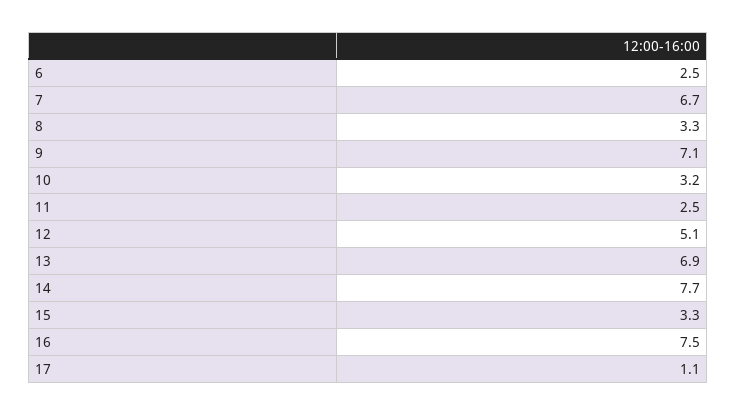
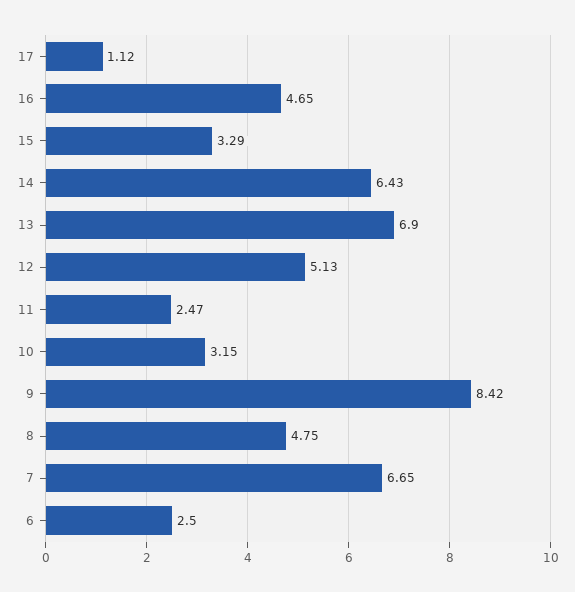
  {
    "6": 2.5,
    "7": 6.65,
-   "8": 3.3,
+   "8": 4.75,
-   "9": 7.1,
+   "9": 8.42,
    "10": 3.15,
    "11": 2.47,
    "12": 5.13,
    "13": 6.9,
-   "14": 7.7,
+   "14": 6.43,
    "15": 3.29,
-   "16": 7.5,
+   "16": 4.65,
    "17": 1.12
  }

